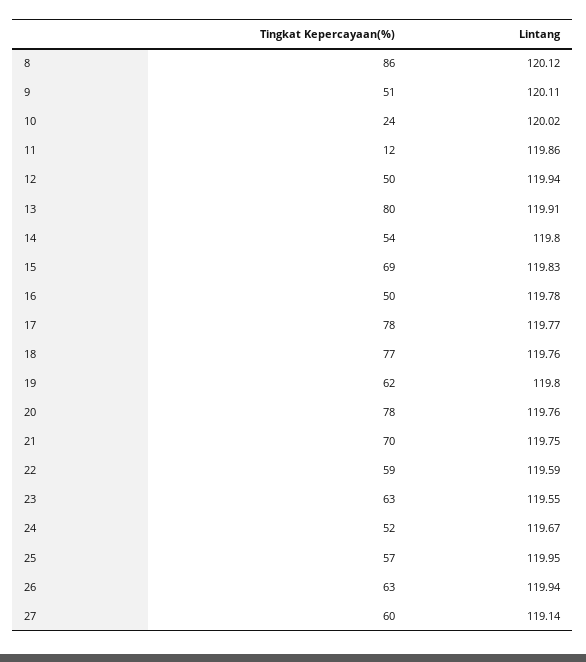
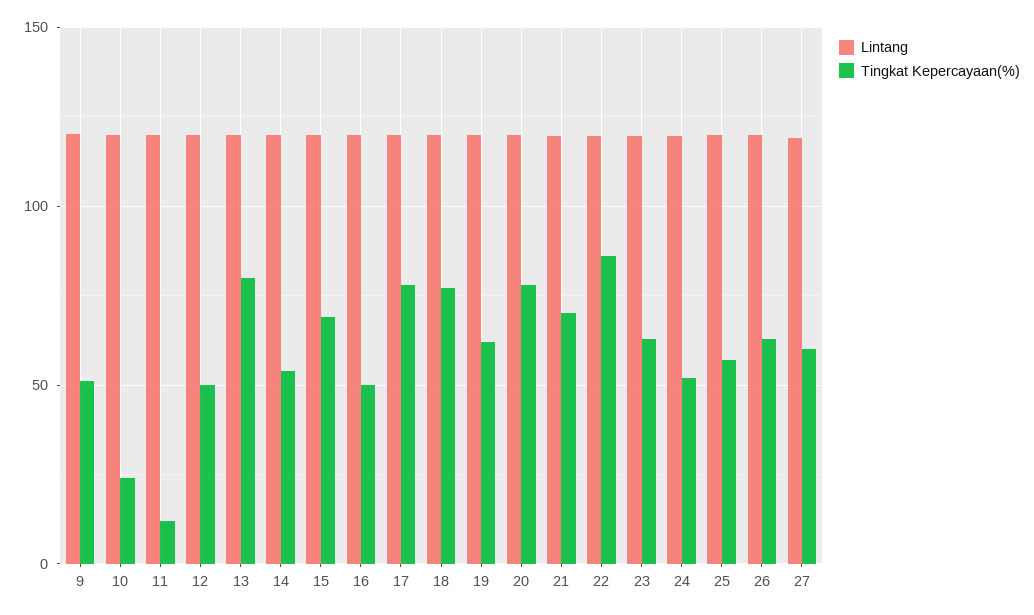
  {
    "Tingkat Kepercayaan(%)": {
-     "8": 86,
      "9": 51,
      "10": 24,
      "11": 12,
      "12": 50,
      "13": 80,
      "14": 54,
      "15": 69,
      "16": 50,
      "17": 78,
      "18": 77,
      "19": 62,
      "20": 78,
      "21": 70,
-     "22": 59,
+     "22": 85,
      "23": 63,
      "24": 52,
      "25": 57,
      "26": 63,
      "27": 60
    },
    "Lintang": {
-     "8": 120.12,
      "9": 120.11,
      "10": 120.02,
      "11": 119.86,
      "12": 119.94,
      "13": 119.91,
      "14": 119.8,
      "15": 119.83,
      "16": 119.78,
      "17": 119.77,
      "18": 119.76,
      "19": 119.8,
      "20": 119.76,
      "21": 119.75,
      "22": 119.59,
      "23": 119.55,
      "24": 119.67,
      "25": 119.95,
      "26": 119.94,
      "27": 119.14
    }
  }

